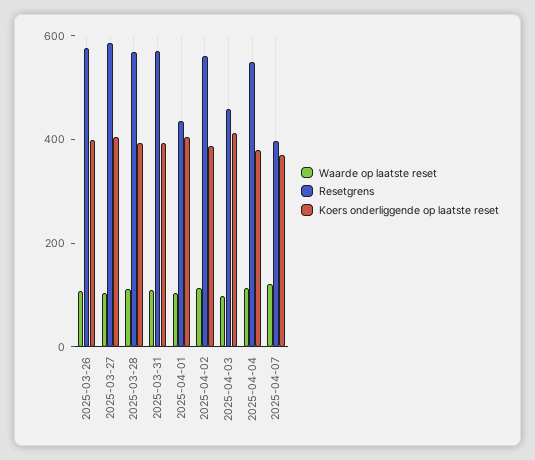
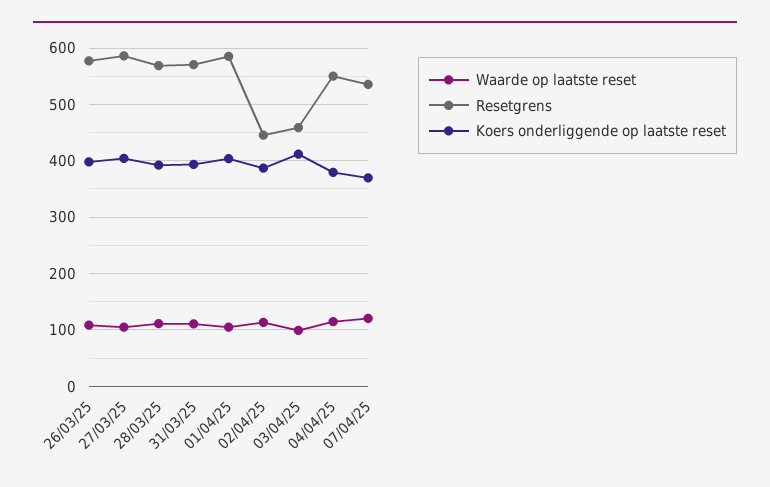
  {
    "Waarde op laatste reset": {
      "2025-03-26": 100,
      "2025-03-27": 100,
      "2025-03-28": 120,
      "2025-03-31": 120,
      "2025-04-01": 100,
      "2025-04-02": 120,
      "2025-04-03": 100,
      "2025-04-04": 120,
      "2025-04-07": 120
    },
    "Resetgrens": {
      "2025-03-26": 580,
      "2025-03-27": 580,
      "2025-03-28": 560,
      "2025-03-31": 580,
-     "2025-04-01": 450,
+     "2025-04-01": 580,
-     "2025-04-02": 550,
+     "2025-04-02": 440,
      "2025-04-03": 460,
      "2025-04-04": 560,
-     "2025-04-07": 400
+     "2025-04-07": 540
    },
    "Koers onderliggende op laatste reset": {
      "2025-03-26": 400,
      "2025-03-27": 400,
      "2025-03-28": 400,
      "2025-03-31": 400,
      "2025-04-01": 400,
      "2025-04-02": 380,
      "2025-04-03": 420,
      "2025-04-04": 380,
      "2025-04-07": 360
    }
  }

